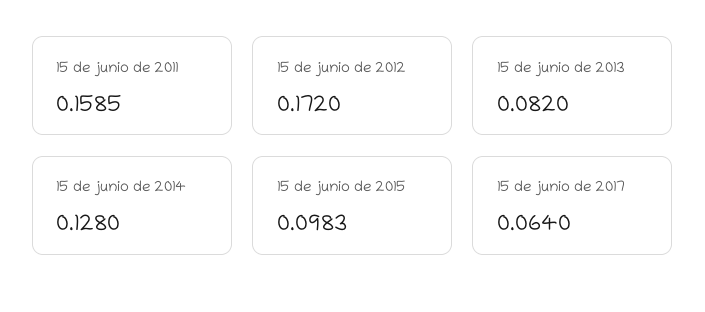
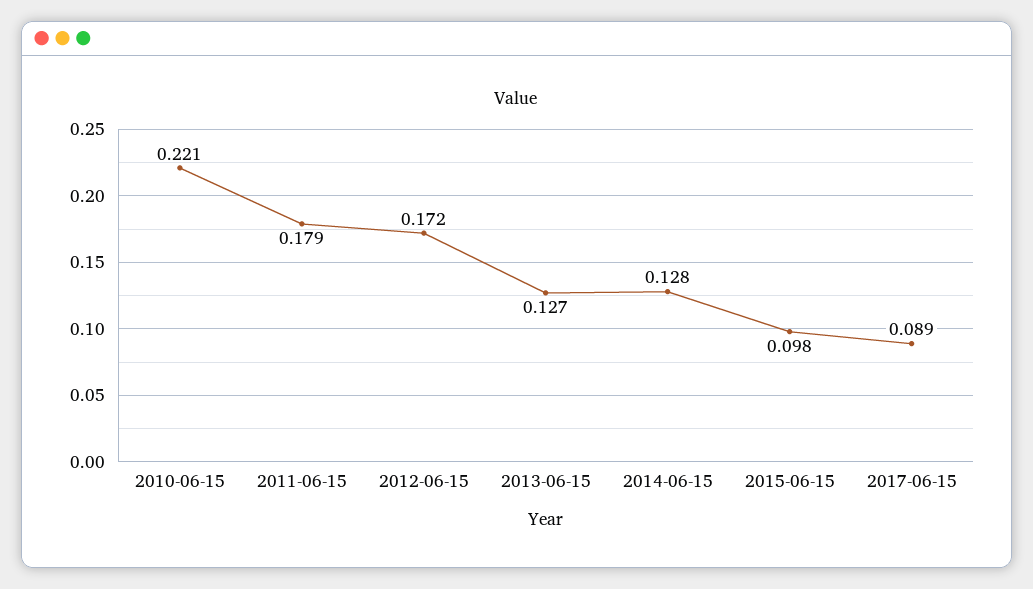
  {
-   "15 de junio de 2011": 0.1585,
+   "15 de junio de 2011": 0.179,
    "15 de junio de 2012": 0.172,
-   "15 de junio de 2013": 0.082,
+   "15 de junio de 2013": 0.127,
    "15 de junio de 2014": 0.128,
    "15 de junio de 2015": 0.0983,
-   "15 de junio de 2017": 0.064
+   "15 de junio de 2017": 0.089,
+   "2010-06-15": 0.221
  }

